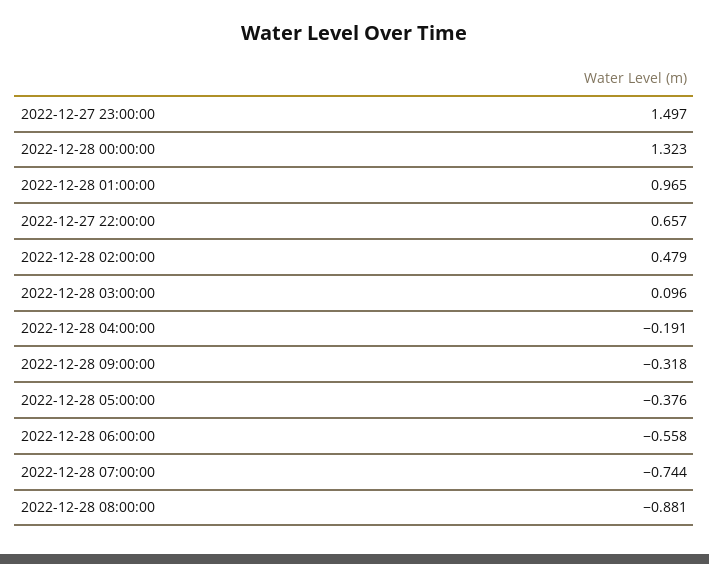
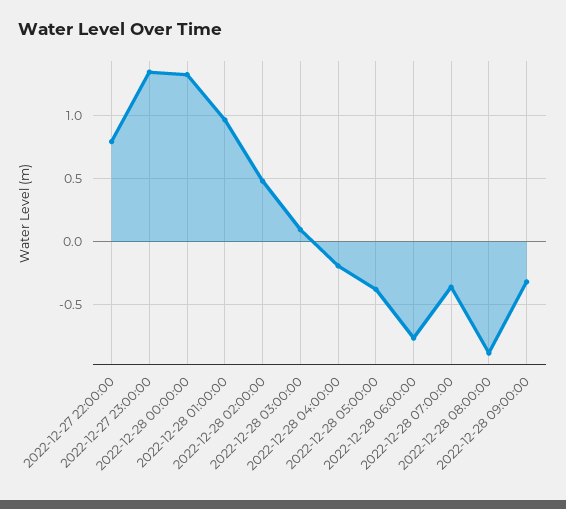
  {
-   "2022-12-27 23:00:00": 1.497,
+   "2022-12-27 23:00:00": 1.35,
    "2022-12-28 00:00:00": 1.323,
    "2022-12-28 01:00:00": 0.965,
-   "2022-12-27 22:00:00": 0.657,
+   "2022-12-27 22:00:00": 0.8,
    "2022-12-28 02:00:00": 0.479,
    "2022-12-28 03:00:00": 0.096,
    "2022-12-28 04:00:00": -0.191,
    "2022-12-28 09:00:00": -0.318,
    "2022-12-28 05:00:00": -0.376,
-   "2022-12-28 06:00:00": -0.558,
+   "2022-12-28 06:00:00": -0.75,
-   "2022-12-28 07:00:00": -0.744,
+   "2022-12-28 07:00:00": -0.35,
    "2022-12-28 08:00:00": -0.881
  }

